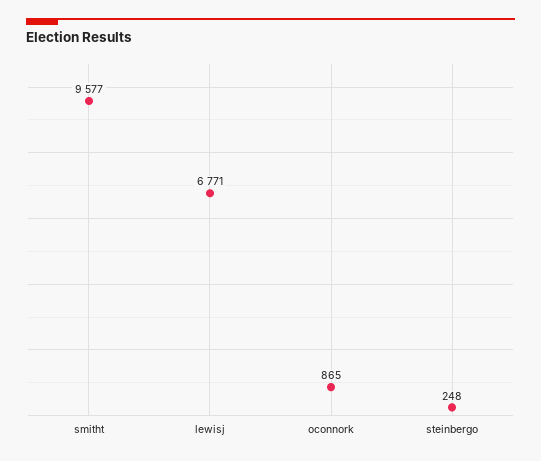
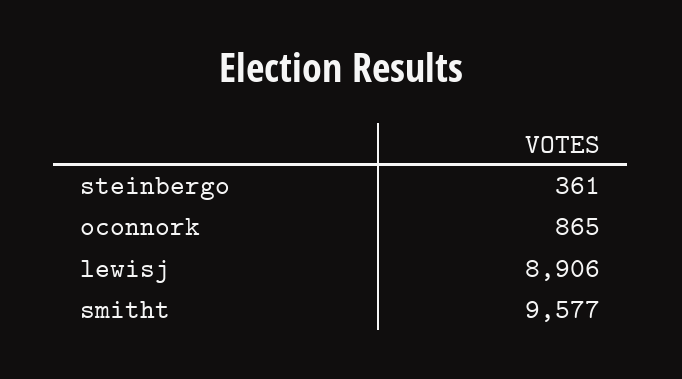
  {
    "smitht": 9577,
-   "lewisj": 6771,
+   "lewisj": 8906,
    "oconnork": 865,
-   "steinbergo": 248
+   "steinbergo": 361
  }

